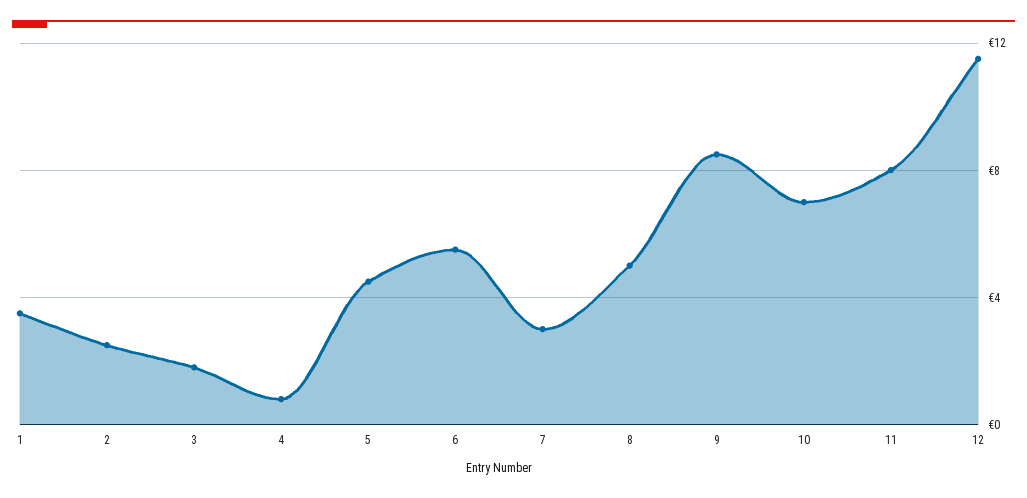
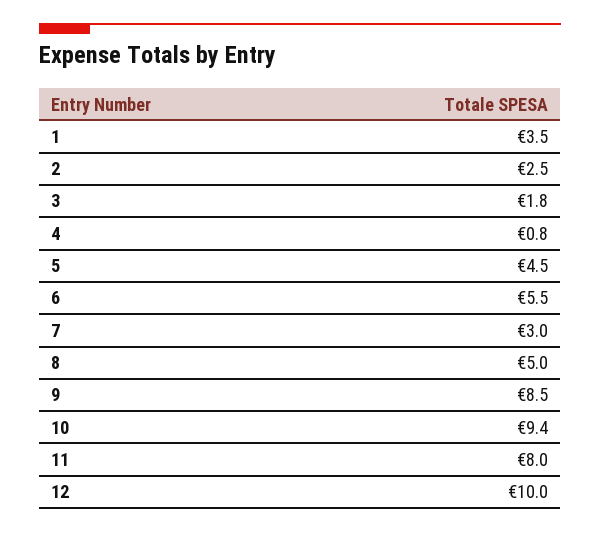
  {
    "1": 3.5,
    "2": 2.5,
    "3": 1.8,
    "4": 0.8,
    "5": 4.5,
    "6": 5.5,
    "7": 3,
    "8": 5,
    "9": 8.5,
-   "10": 7,
+   "10": 9.4,
    "11": 8,
-   "12": 11.5
+   "12": 10
  }

